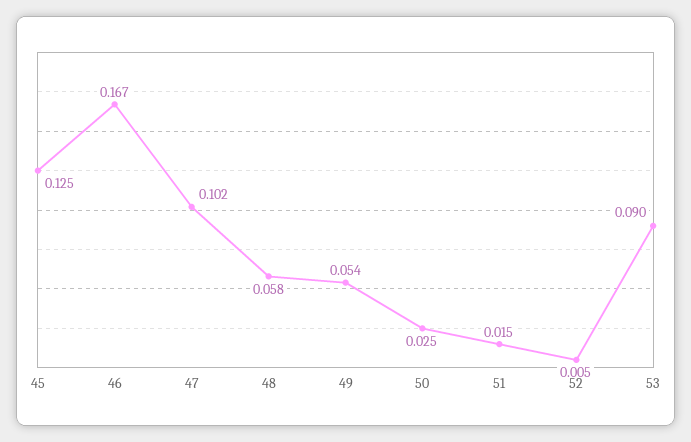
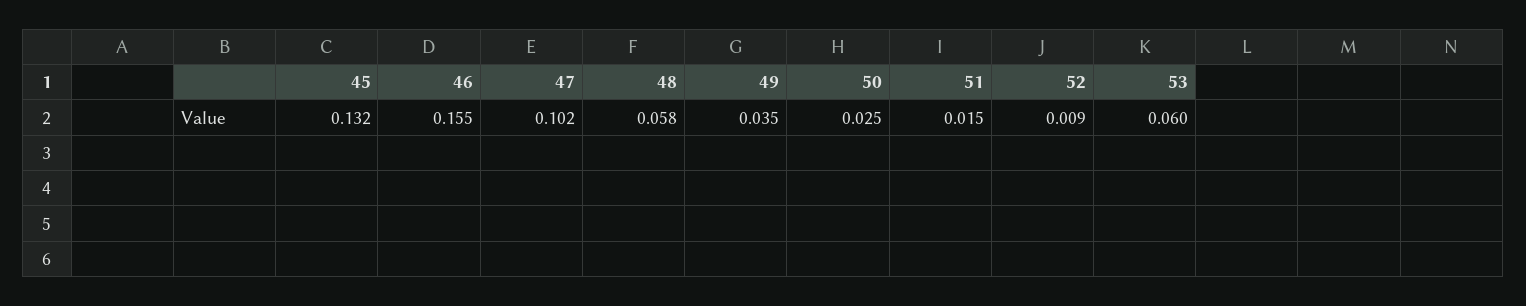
  {
-   "45": 0.125,
+   "45": 0.132,
-   "46": 0.167,
+   "46": 0.155,
    "47": 0.102,
    "48": 0.058,
-   "49": 0.054,
+   "49": 0.035,
    "50": 0.025,
    "51": 0.015,
-   "52": 0.005,
+   "52": 0.009,
-   "53": 0.09
+   "53": 0.06
  }

